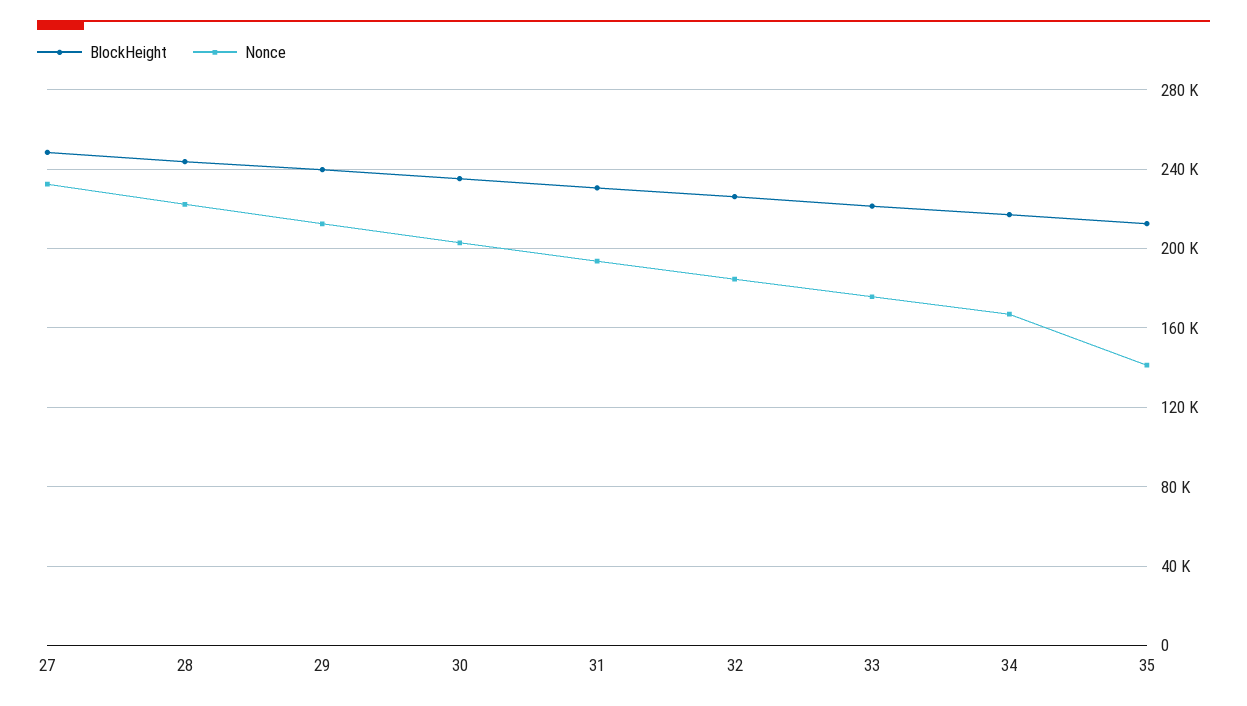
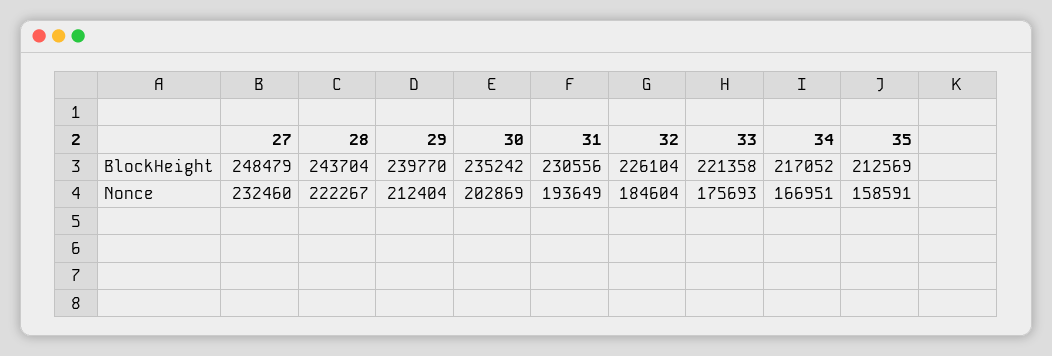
  {
    "BlockHeight": {
      "27": 248479,
      "28": 243704,
      "29": 239770,
      "30": 235242,
      "31": 230556,
      "32": 226104,
      "33": 221358,
      "34": 217052,
      "35": 212569
    },
    "Nonce": {
      "27": 232460,
      "28": 222267,
      "29": 212404,
      "30": 202869,
      "31": 193649,
      "32": 184604,
      "33": 175693,
      "34": 166951,
-     "35": 140000
+     "35": 158591
    }
  }

